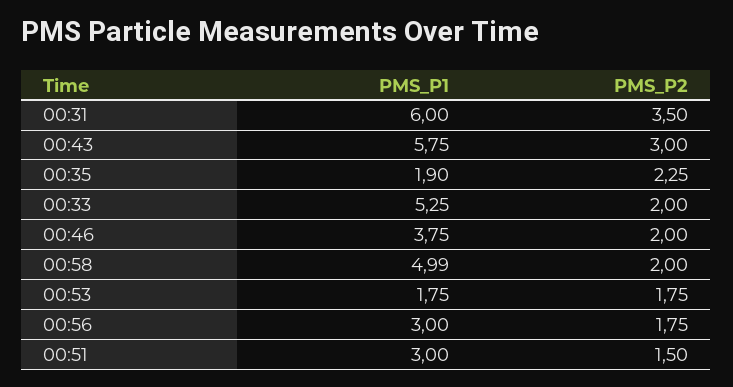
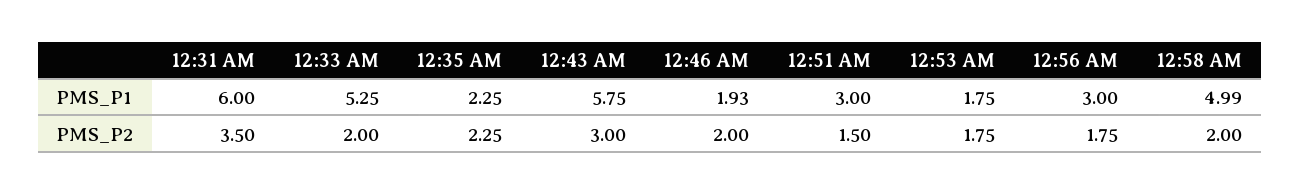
  {
    "PMS_P1": {
      "00:31": 6,
      "00:43": 5.75,
-     "00:35": 1.9,
+     "00:35": 2.25,
      "00:33": 5.25,
-     "00:46": 3.75,
+     "00:46": 1.93,
      "00:58": 4.99,
      "00:53": 1.75,
      "00:56": 3,
      "00:51": 3
    },
    "PMS_P2": {
      "00:31": 3.5,
      "00:43": 3,
      "00:35": 2.25,
      "00:33": 2,
      "00:46": 2,
      "00:58": 2,
      "00:53": 1.75,
      "00:56": 1.75,
      "00:51": 1.5
    }
  }

